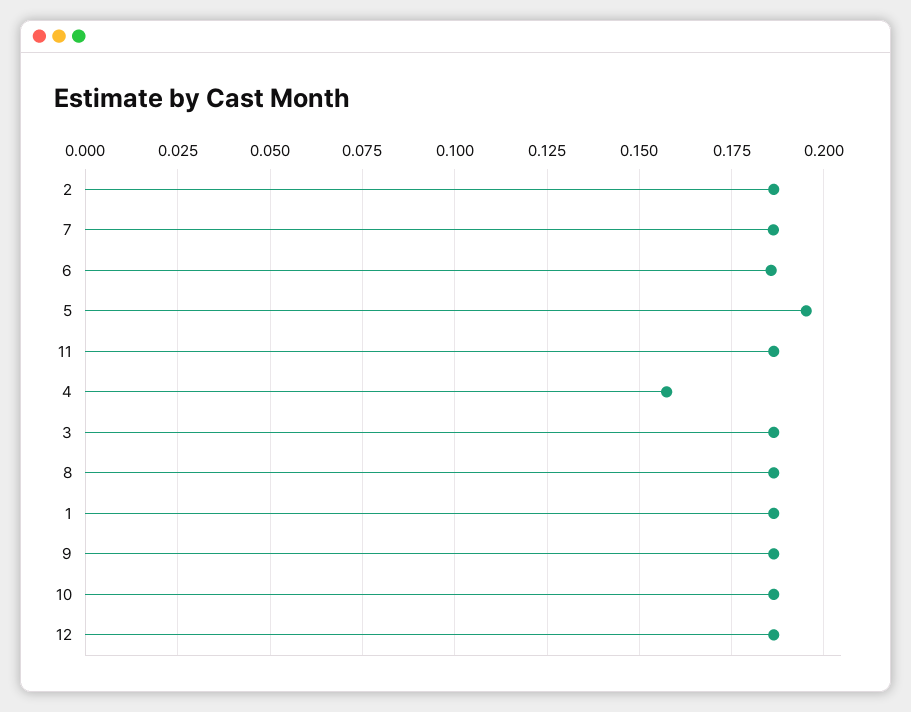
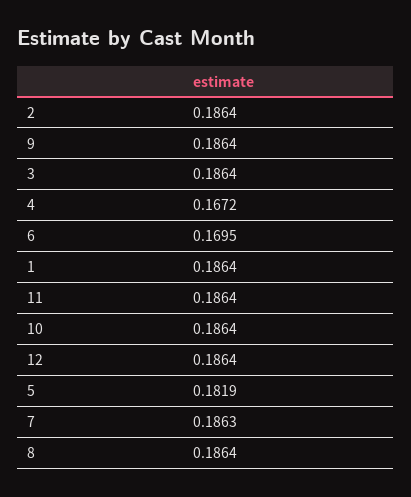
  {
    "2": 0.1864,
    "7": 0.1863,
-   "6": 0.185,
+   "6": 0.1695,
-   "5": 0.195,
+   "5": 0.1819,
    "11": 0.1864,
-   "4": 0.1575,
+   "4": 0.1672,
    "3": 0.1864,
    "8": 0.1864,
    "1": 0.1864,
    "9": 0.1864,
    "10": 0.1864,
    "12": 0.1864
  }

